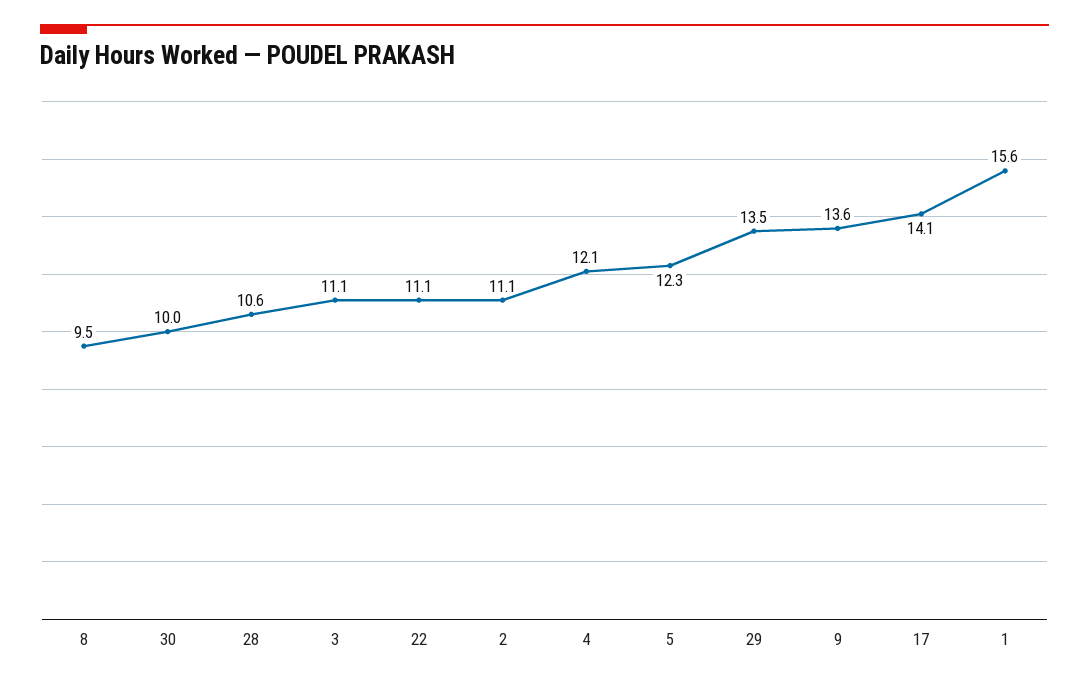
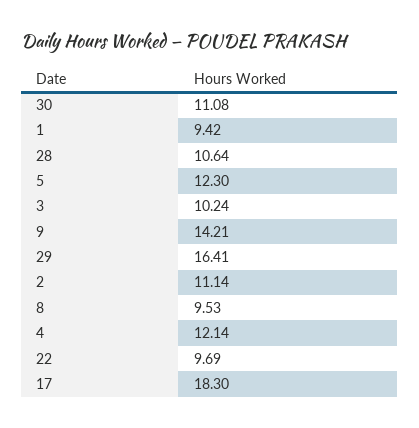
  {
    "8": 9.53,
-   "30": 10,
+   "30": 11.08,
    "28": 10.64,
-   "3": 11.1,
+   "3": 10.24,
-   "22": 11.1,
+   "22": 9.69,
    "2": 11.14,
    "4": 12.14,
    "5": 12.3,
-   "29": 13.5,
+   "29": 16.41,
-   "9": 13.6,
+   "9": 14.21,
-   "17": 14.1,
+   "17": 18.3,
-   "1": 15.6
+   "1": 9.42
  }

